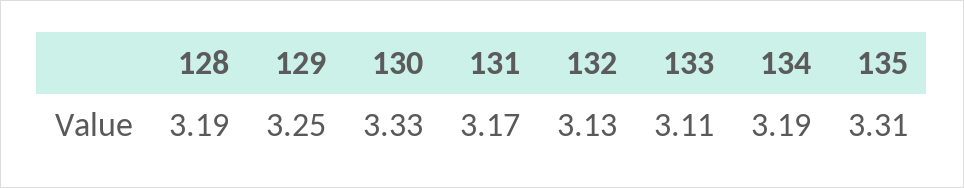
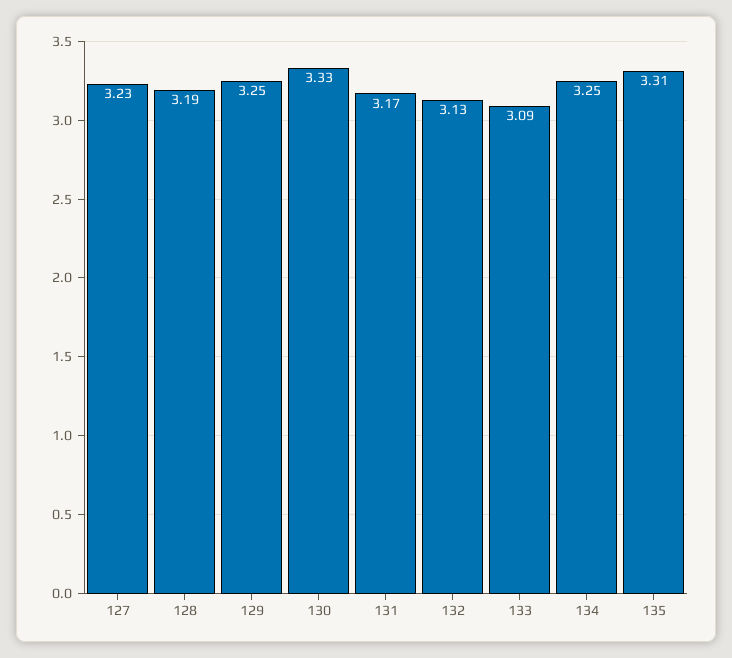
  {
    "128": 3.19,
    "129": 3.25,
    "130": 3.33,
    "131": 3.17,
    "132": 3.13,
-   "133": 3.11,
+   "133": 3.09,
-   "134": 3.19,
+   "134": 3.25,
-   "135": 3.31
+   "135": 3.31,
+   "127": 3.23
  }

